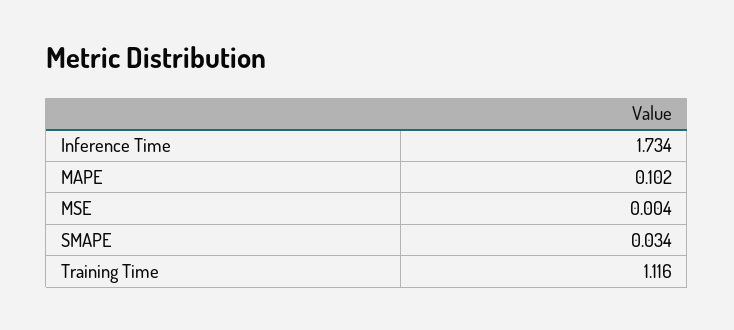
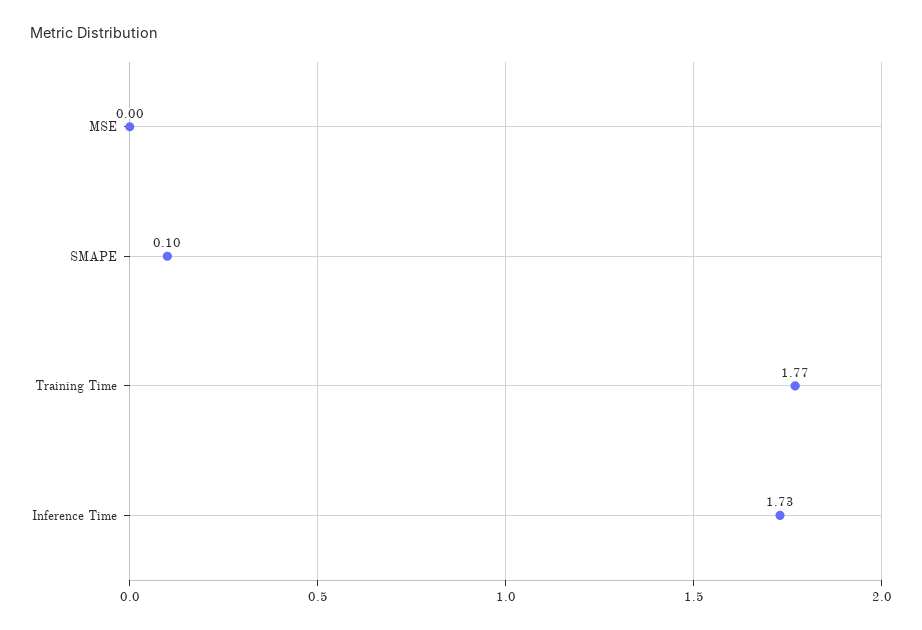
  {
    "Inference Time": 1.734,
-   "MAPE": 0.102,
    "MSE": 0.004,
-   "SMAPE": 0.034,
+   "SMAPE": 0.1,
-   "Training Time": 1.116
+   "Training Time": 1.77
  }

